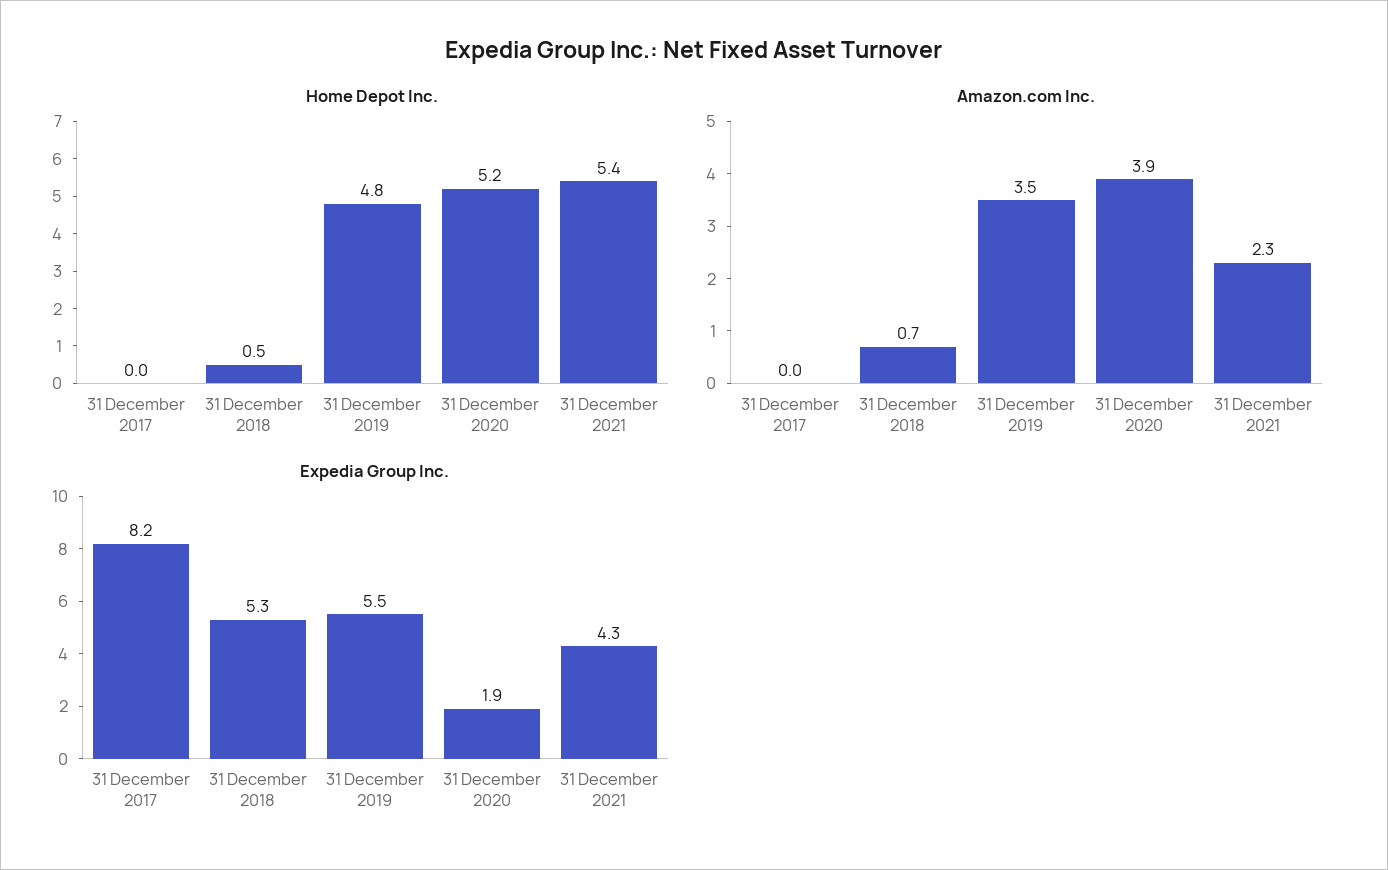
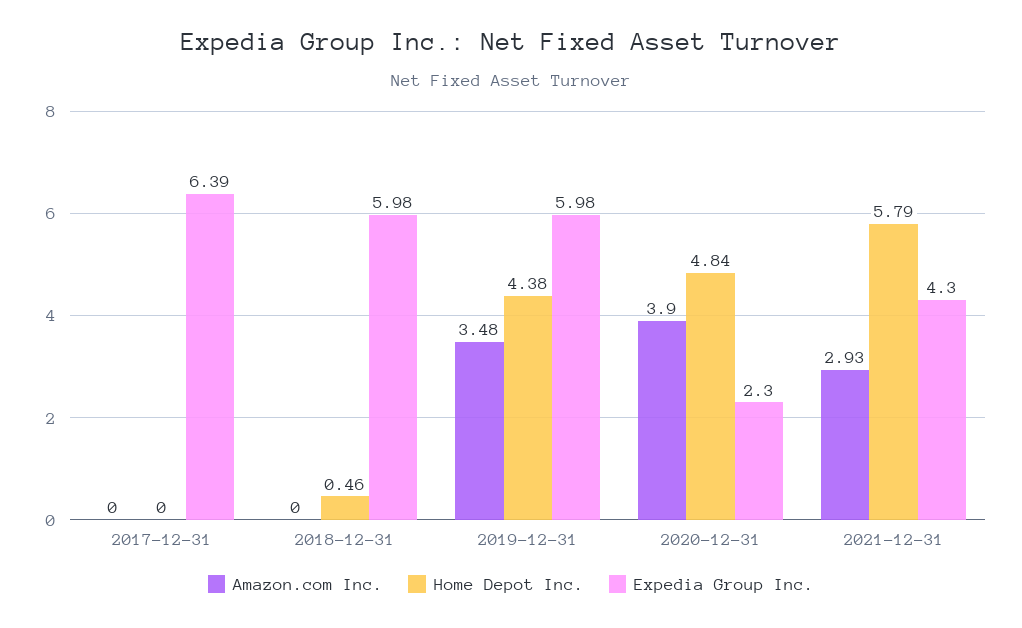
  {
    "Home Depot Inc.": {
      "31 December 2017": 0,
      "31 December 2018": 0.46,
-     "31 December 2019": 4.8,
+     "31 December 2019": 4.38,
-     "31 December 2020": 5.2,
+     "31 December 2020": 4.84,
-     "31 December 2021": 5.4
+     "31 December 2021": 5.79
    },
    "Amazon.com Inc.": {
      "31 December 2017": 0,
-     "31 December 2018": 0.7,
+     "31 December 2018": 0,
      "31 December 2019": 3.48,
      "31 December 2020": 3.9,
-     "31 December 2021": 2.3
+     "31 December 2021": 2.93
    },
    "Expedia Group Inc.": {
-     "31 December 2017": 8.2,
+     "31 December 2017": 6.39,
-     "31 December 2018": 5.3,
+     "31 December 2018": 5.98,
-     "31 December 2019": 5.5,
+     "31 December 2019": 5.98,
-     "31 December 2020": 1.9,
+     "31 December 2020": 2.3,
      "31 December 2021": 4.3
    }
  }

